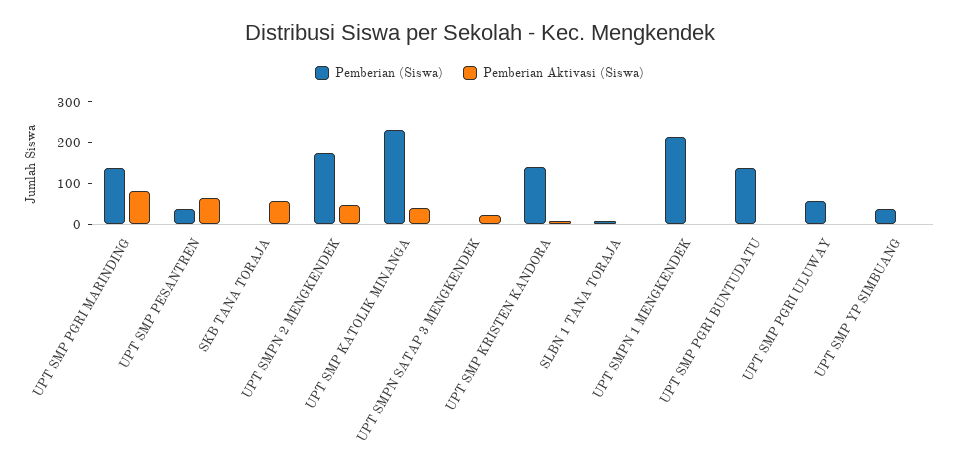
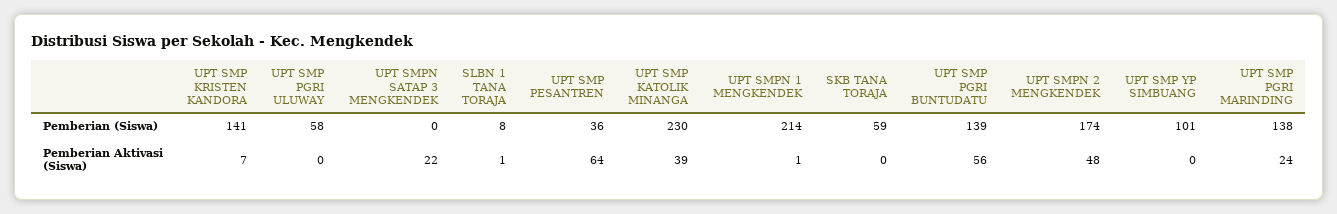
  {
    "Pemberian (Siswa)": {
      "UPT SMP PGRI MARINDING": 138,
      "UPT SMP PESANTREN": 36,
-     "SKB TANA TORAJA": 0,
+     "SKB TANA TORAJA": 59,
      "UPT SMPN 2 MENGKENDEK": 174,
      "UPT SMP KATOLIK MINANGA": 230,
      "UPT SMPN SATAP 3 MENGKENDEK": 0,
      "UPT SMP KRISTEN KANDORA": 141,
      "SLBN 1 TANA TORAJA": 8,
      "UPT SMPN 1 MENGKENDEK": 214,
      "UPT SMP PGRI BUNTUDATU": 139,
      "UPT SMP PGRI ULUWAY": 58,
-     "UPT SMP YP SIMBUANG": 40
+     "UPT SMP YP SIMBUANG": 101
    },
    "Pemberian Aktivasi (Siswa)": {
-     "UPT SMP PGRI MARINDING": 80,
+     "UPT SMP PGRI MARINDING": 24,
      "UPT SMP PESANTREN": 64,
-     "SKB TANA TORAJA": 60,
+     "SKB TANA TORAJA": 0,
      "UPT SMPN 2 MENGKENDEK": 48,
      "UPT SMP KATOLIK MINANGA": 39,
      "UPT SMPN SATAP 3 MENGKENDEK": 22,
      "UPT SMP KRISTEN KANDORA": 7,
      "SLBN 1 TANA TORAJA": 1,
      "UPT SMPN 1 MENGKENDEK": 1,
-     "UPT SMP PGRI BUNTUDATU": 0,
+     "UPT SMP PGRI BUNTUDATU": 56,
      "UPT SMP PGRI ULUWAY": 0,
      "UPT SMP YP SIMBUANG": 0
    }
  }

